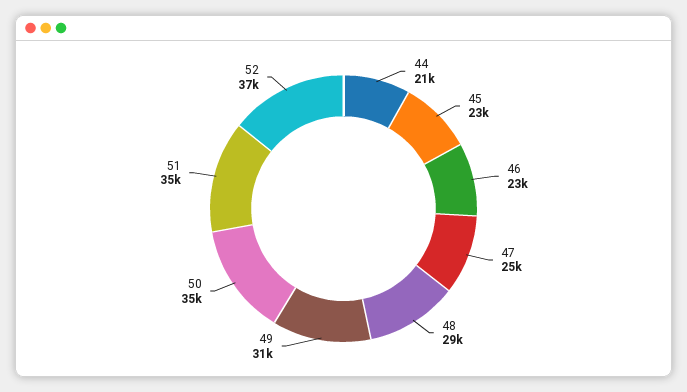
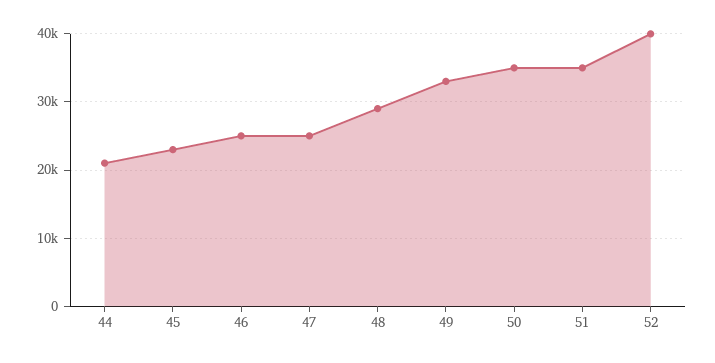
  {
    "44": 21000,
    "45": 23000,
-   "46": 23000,
+   "46": 25000,
    "47": 25000,
    "48": 29000,
-   "49": 31000,
+   "49": 33000,
    "50": 35000,
    "51": 35000,
-   "52": 37000
+   "52": 40000
  }

